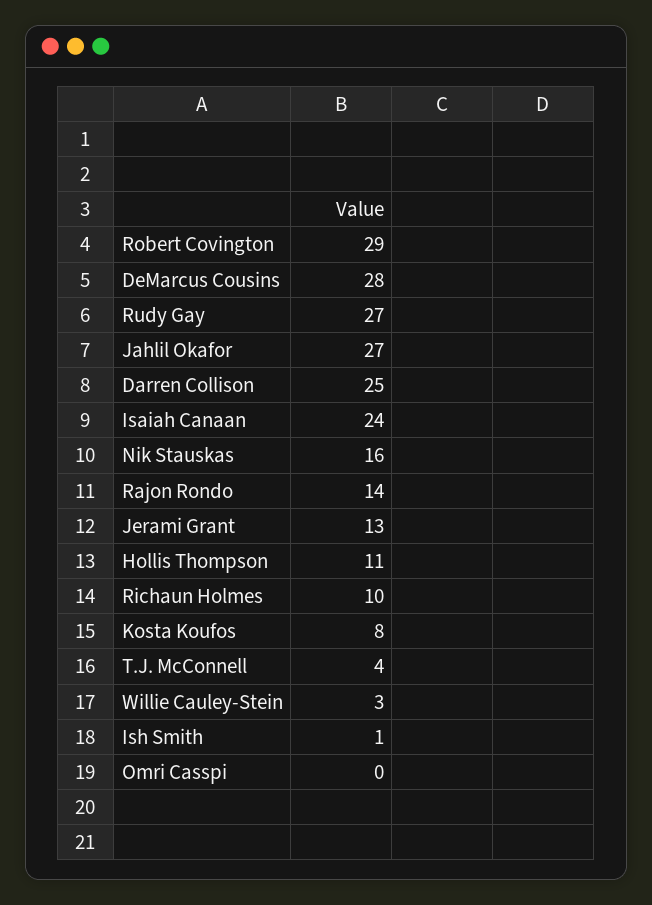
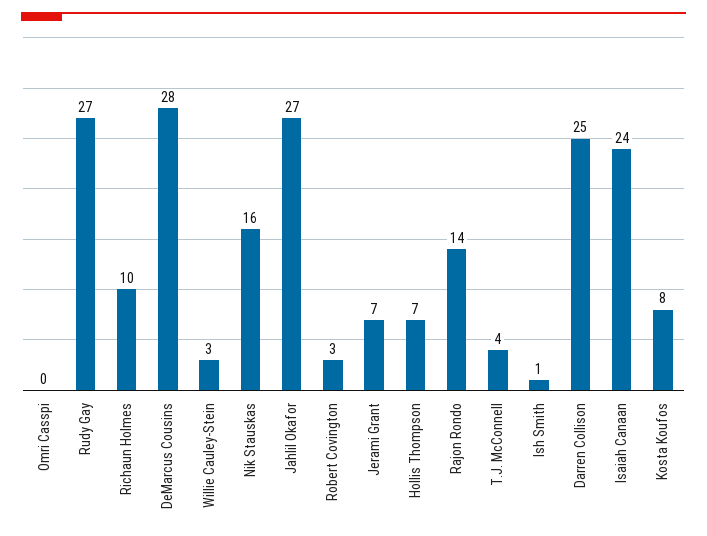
  {
-   "Robert Covington": 29,
+   "Robert Covington": 3,
    "DeMarcus Cousins": 28,
    "Rudy Gay": 27,
    "Jahlil Okafor": 27,
    "Darren Collison": 25,
    "Isaiah Canaan": 24,
    "Nik Stauskas": 16,
    "Rajon Rondo": 14,
-   "Jerami Grant": 13,
+   "Jerami Grant": 7,
-   "Hollis Thompson": 11,
+   "Hollis Thompson": 7,
    "Richaun Holmes": 10,
    "Kosta Koufos": 8,
    "T.J. McConnell": 4,
    "Willie Cauley-Stein": 3,
    "Ish Smith": 1,
    "Omri Casspi": 0
  }

